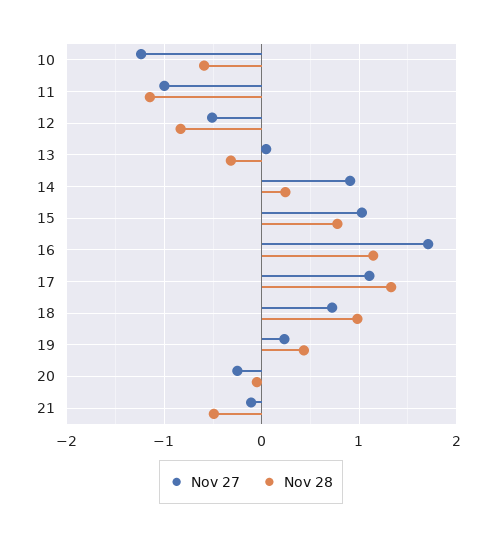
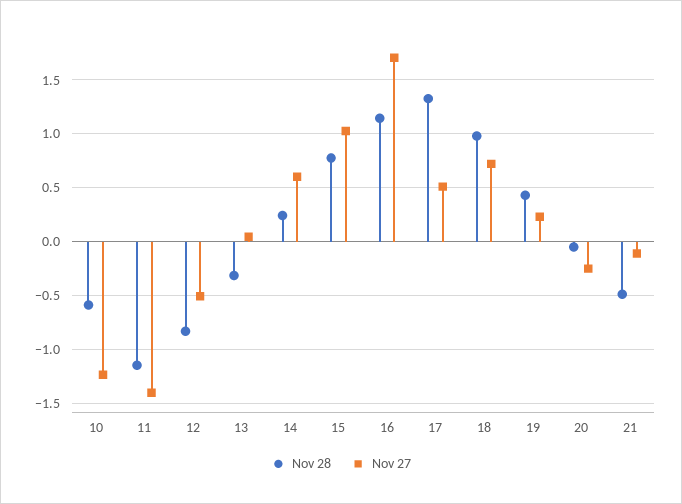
  {
    "Nov 27": {
      "10": -1.2,
-     "11": -1,
+     "11": -1.4,
      "12": -0.5,
      "13": 0,
-     "14": 0.9,
+     "14": 0.6,
      "15": 1,
      "16": 1.7,
-     "17": 1.1,
+     "17": 0.5,
      "18": 0.7,
      "19": 0.2,
      "20": -0.3,
      "21": -0.1
    },
    "Nov 28": {
      "10": -0.6,
      "11": -1.1,
      "12": -0.8,
      "13": -0.3,
      "14": 0.2,
      "15": 0.8,
      "16": 1.1,
      "17": 1.3,
      "18": 1,
      "19": 0.4,
      "20": -0.1,
      "21": -0.5
    }
  }

